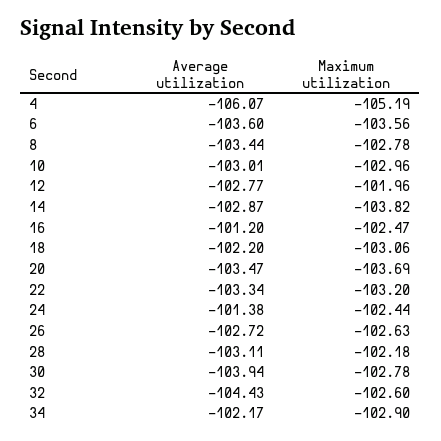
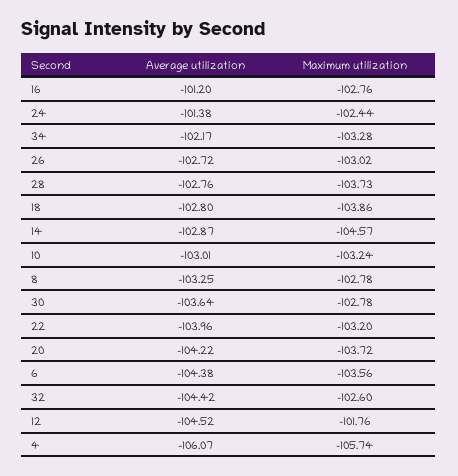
  {
    "Average utilization": {
      "4": -106.07,
-     "6": -103.6,
+     "6": -104.38,
-     "8": -103.44,
+     "8": -103.25,
      "10": -103.01,
-     "12": -102.77,
+     "12": -104.52,
      "14": -102.87,
      "16": -101.2,
-     "18": -102.2,
+     "18": -102.8,
-     "20": -103.47,
+     "20": -104.22,
-     "22": -103.34,
+     "22": -103.96,
      "24": -101.38,
      "26": -102.72,
-     "28": -103.11,
+     "28": -102.76,
-     "30": -103.94,
+     "30": -103.64,
-     "32": -104.43,
+     "32": -104.42,
      "34": -102.17
    },
    "Maximum utilization": {
-     "4": -105.19,
+     "4": -105.74,
      "6": -103.56,
      "8": -102.78,
-     "10": -102.96,
+     "10": -103.24,
-     "12": -101.96,
+     "12": -101.76,
-     "14": -103.82,
+     "14": -104.57,
-     "16": -102.47,
+     "16": -102.76,
-     "18": -103.06,
+     "18": -103.86,
-     "20": -103.69,
+     "20": -103.72,
      "22": -103.2,
      "24": -102.44,
-     "26": -102.63,
+     "26": -103.02,
-     "28": -102.18,
+     "28": -103.73,
      "30": -102.78,
      "32": -102.6,
-     "34": -102.9
+     "34": -103.28
    }
  }

